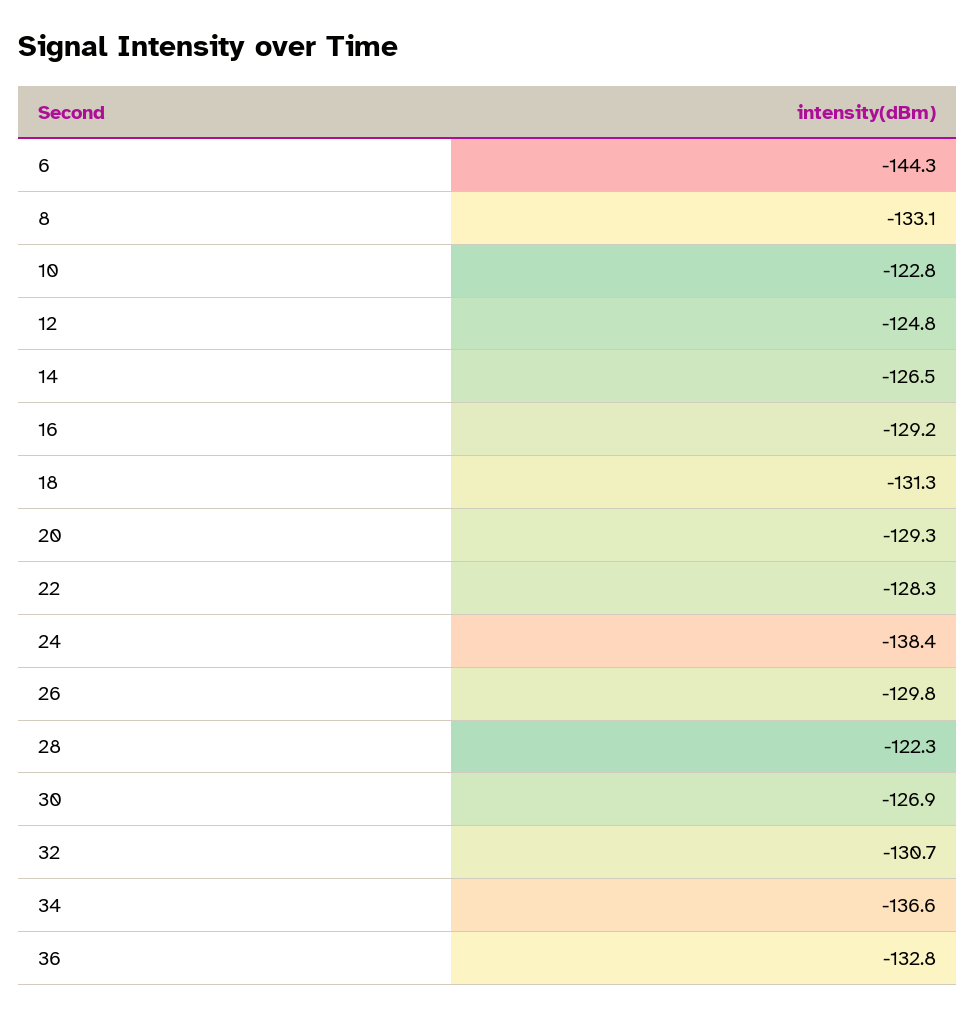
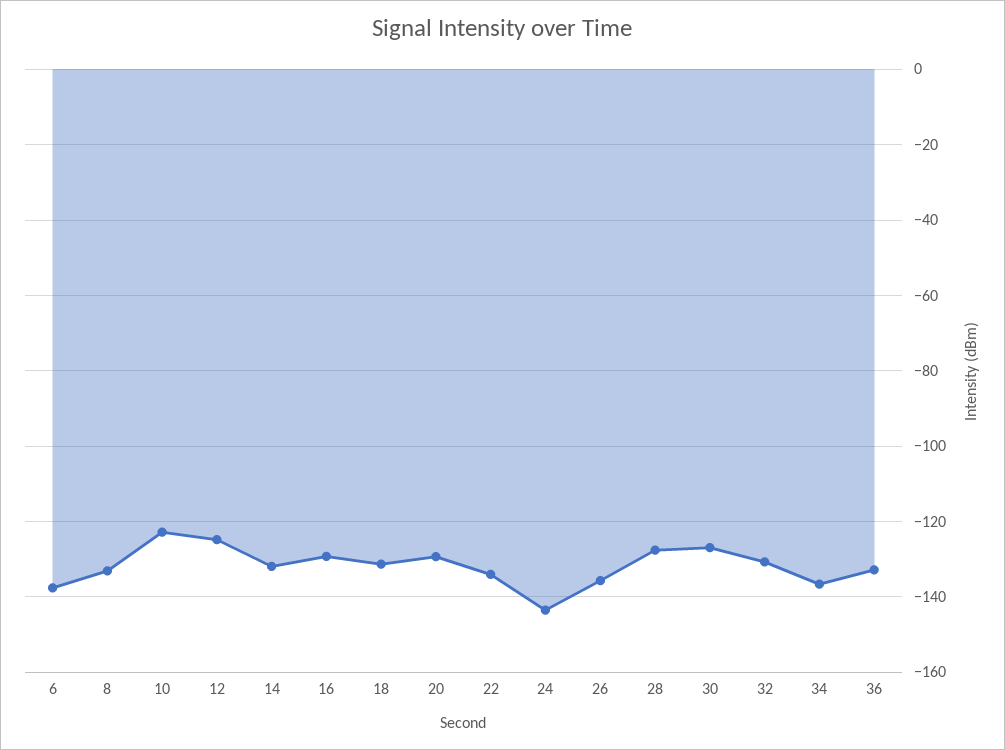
  {
-   "6": -144.3,
+   "6": -138,
    "8": -133.1,
    "10": -122.8,
    "12": -124.8,
-   "14": -126.5,
+   "14": -132,
    "16": -129.2,
    "18": -131.3,
    "20": -129.3,
-   "22": -128.3,
+   "22": -134,
-   "24": -138.4,
+   "24": -144,
-   "26": -129.8,
+   "26": -136,
-   "28": -122.3,
+   "28": -128,
    "30": -126.9,
    "32": -130.7,
    "34": -136.6,
    "36": -132.8
  }

